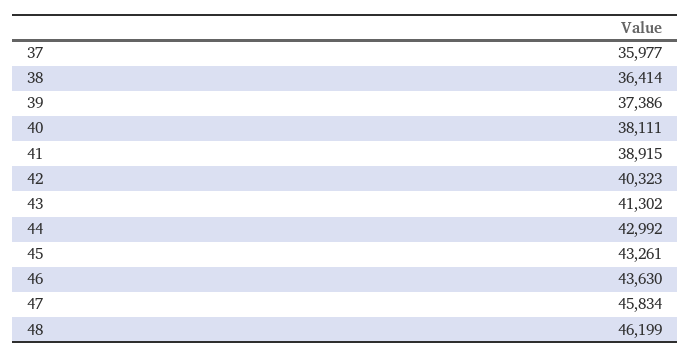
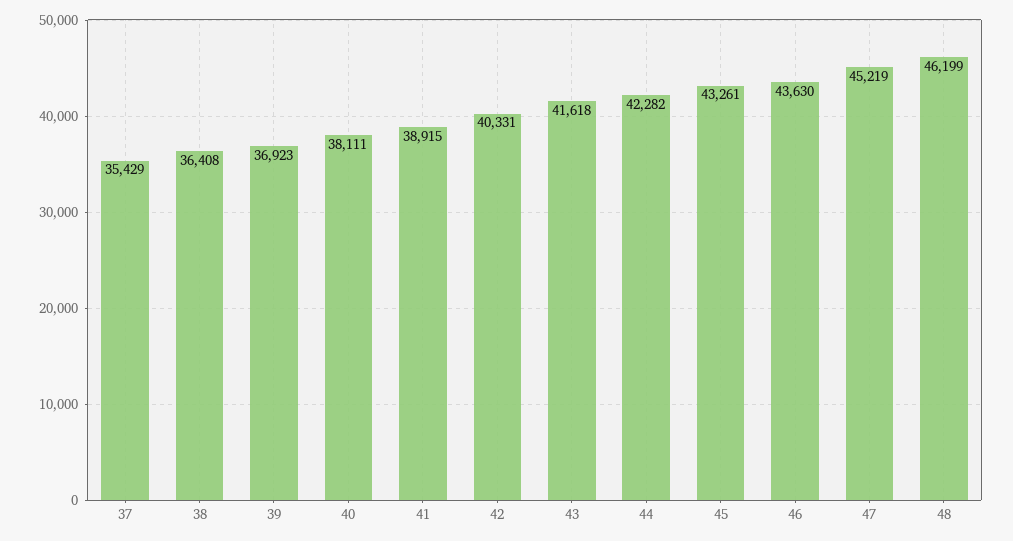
  {
-   "37": 35977,
+   "37": 35429,
-   "38": 36414,
+   "38": 36408,
-   "39": 37386,
+   "39": 36923,
    "40": 38111,
    "41": 38915,
-   "42": 40323,
+   "42": 40331,
-   "43": 41302,
+   "43": 41618,
-   "44": 42992,
+   "44": 42282,
    "45": 43261,
    "46": 43630,
-   "47": 45834,
+   "47": 45219,
    "48": 46199
  }

